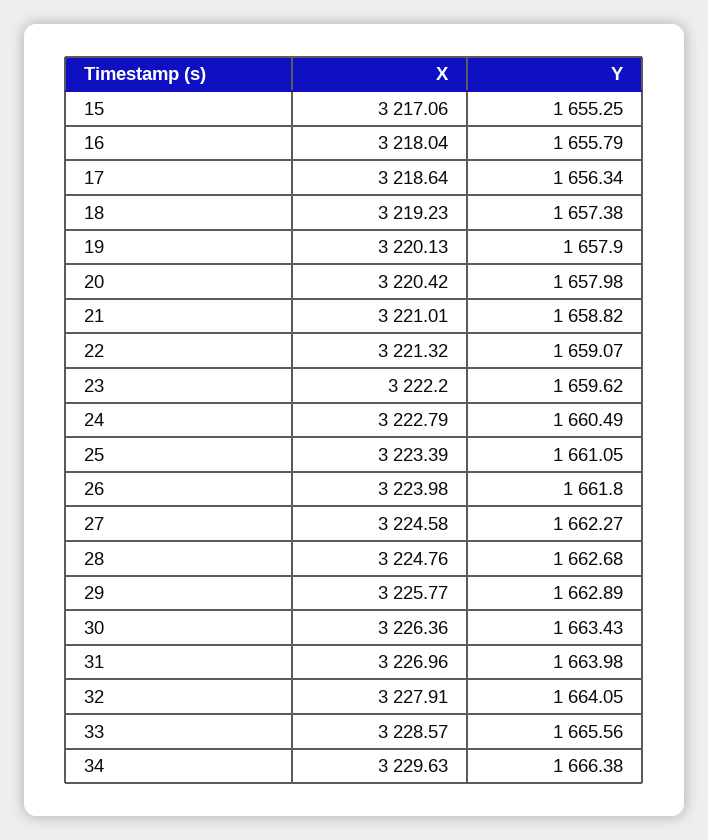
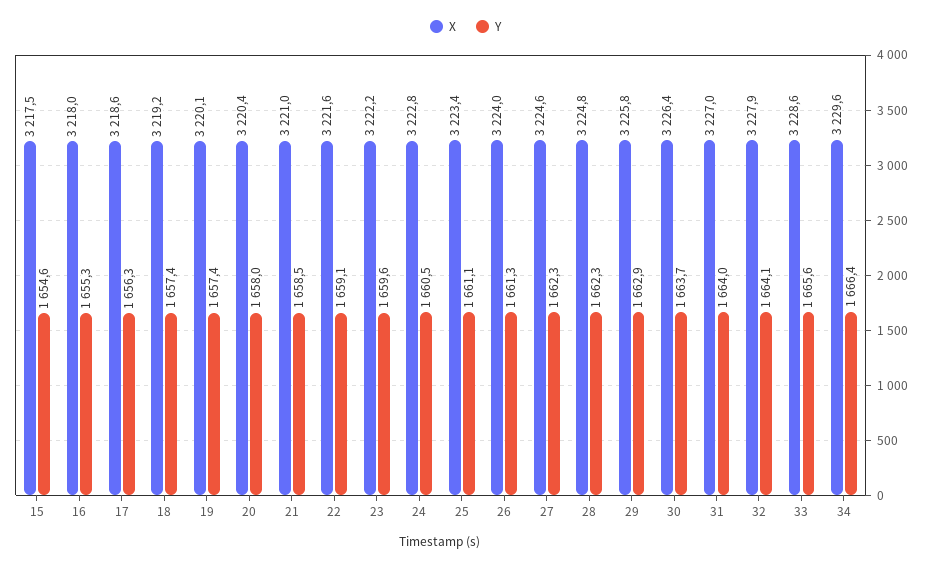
  {
    "X": {
-     "15": 3217.06,
+     "15": 3217.5,
      "16": 3218.04,
      "17": 3218.64,
      "18": 3219.23,
      "19": 3220.13,
      "20": 3220.42,
      "21": 3221.01,
-     "22": 3221.32,
+     "22": 3221.6,
      "23": 3222.2,
      "24": 3222.79,
      "25": 3223.39,
      "26": 3223.98,
      "27": 3224.58,
      "28": 3224.76,
      "29": 3225.77,
      "30": 3226.36,
      "31": 3226.96,
      "32": 3227.91,
      "33": 3228.57,
      "34": 3229.63
    },
    "Y": {
-     "15": 1655.25,
+     "15": 1654.6,
-     "16": 1655.79,
+     "16": 1655.3,
      "17": 1656.34,
      "18": 1657.38,
-     "19": 1657.9,
+     "19": 1657.4,
      "20": 1657.98,
-     "21": 1658.82,
+     "21": 1658.5,
      "22": 1659.07,
      "23": 1659.62,
      "24": 1660.49,
      "25": 1661.05,
-     "26": 1661.8,
+     "26": 1661.3,
      "27": 1662.27,
-     "28": 1662.68,
+     "28": 1662.3,
      "29": 1662.89,
-     "30": 1663.43,
+     "30": 1663.7,
      "31": 1663.98,
      "32": 1664.05,
      "33": 1665.56,
      "34": 1666.38
    }
  }

